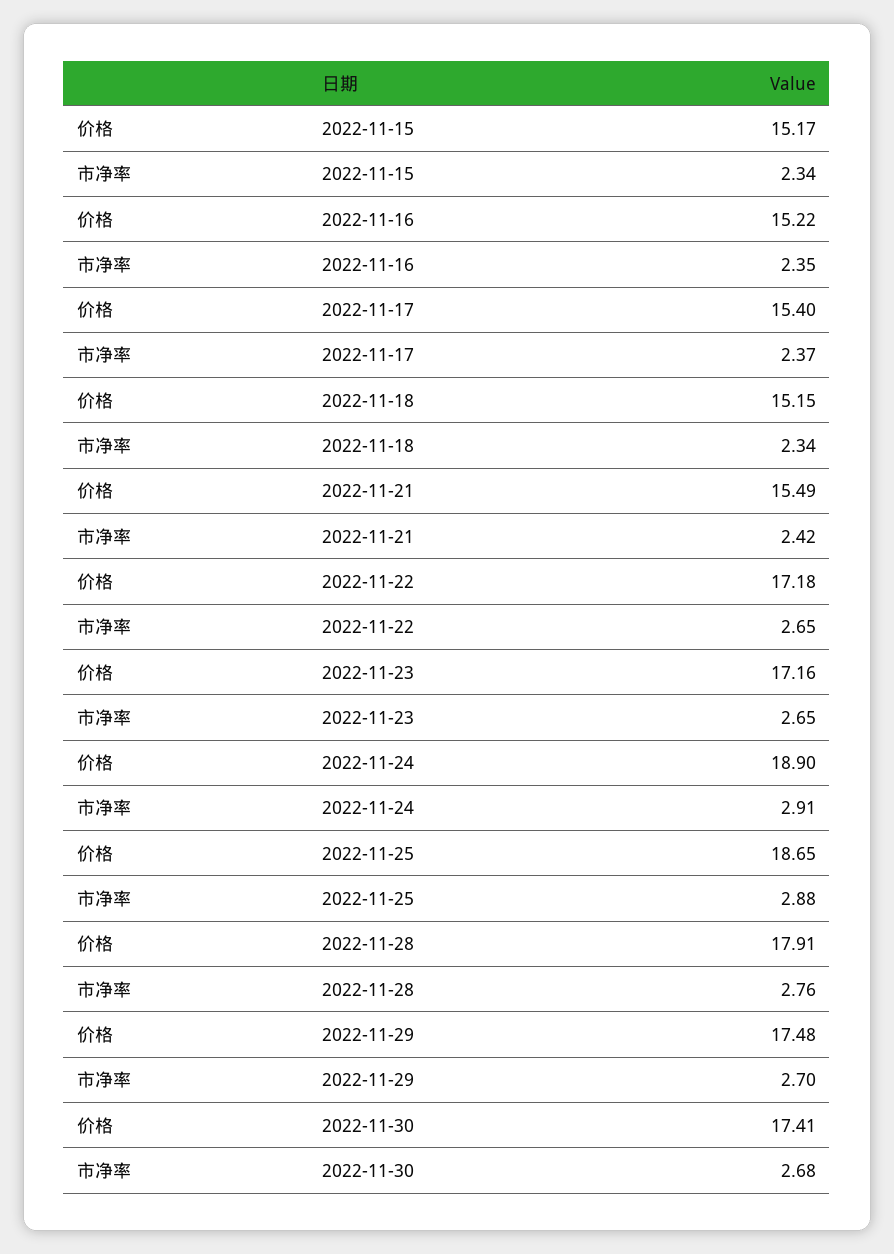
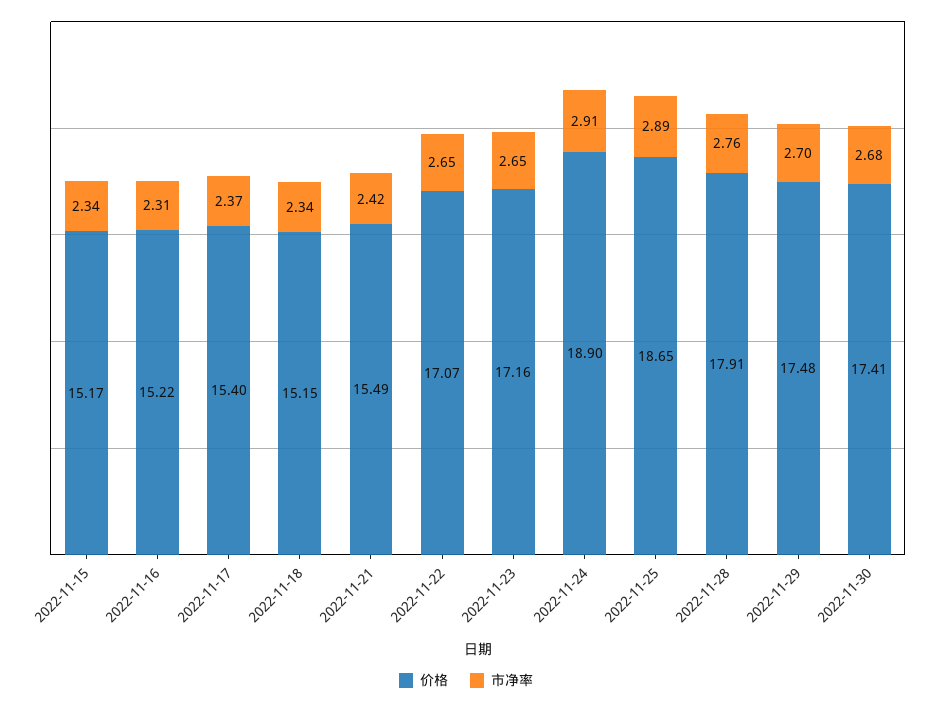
  {
    "价格": {
      "2022-11-15": 15.17,
      "2022-11-16": 15.22,
      "2022-11-17": 15.4,
      "2022-11-18": 15.15,
      "2022-11-21": 15.49,
-     "2022-11-22": 17.18,
+     "2022-11-22": 17.07,
      "2022-11-23": 17.16,
      "2022-11-24": 18.9,
      "2022-11-25": 18.65,
      "2022-11-28": 17.91,
      "2022-11-29": 17.48,
      "2022-11-30": 17.41
    },
    "市净率": {
      "2022-11-15": 2.34,
-     "2022-11-16": 2.35,
+     "2022-11-16": 2.31,
      "2022-11-17": 2.37,
      "2022-11-18": 2.34,
      "2022-11-21": 2.42,
      "2022-11-22": 2.65,
      "2022-11-23": 2.65,
      "2022-11-24": 2.91,
-     "2022-11-25": 2.88,
+     "2022-11-25": 2.89,
      "2022-11-28": 2.76,
      "2022-11-29": 2.7,
      "2022-11-30": 2.68
    }
  }

